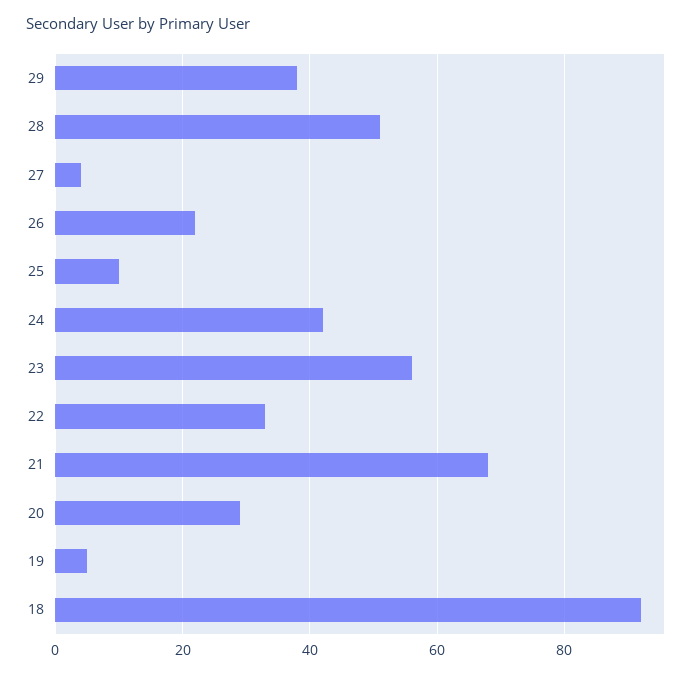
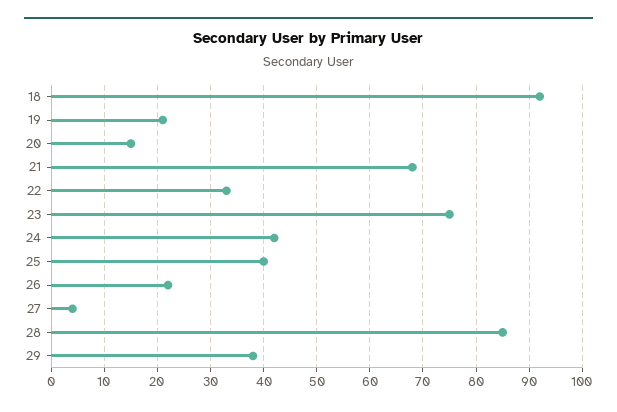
  {
    "29": 40,
-   "28": 50,
+   "28": 85,
    "27": 5,
    "26": 20,
-   "25": 10,
+   "25": 40,
    "24": 40,
-   "23": 55,
+   "23": 75,
    "22": 35,
    "21": 70,
-   "20": 30,
+   "20": 15,
-   "19": 5,
+   "19": 20,
    "18": 90
  }

